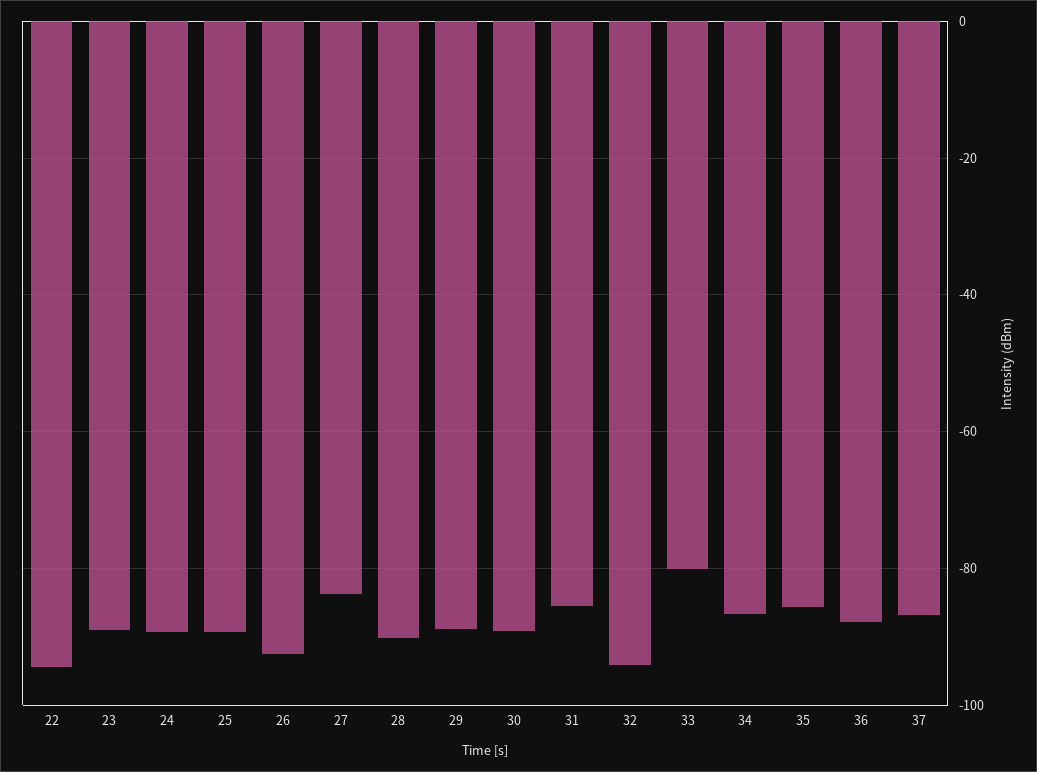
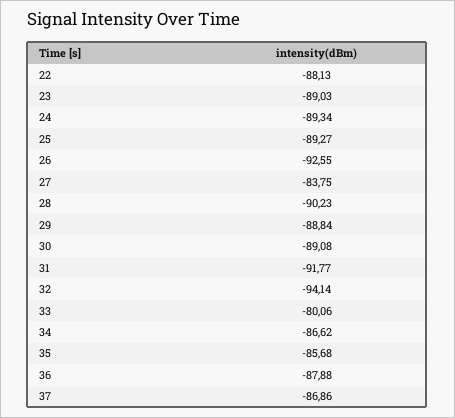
  {
-   "22": -94,
+   "22": -88.13,
    "23": -89.03,
    "24": -89.34,
    "25": -89.27,
    "26": -92.55,
    "27": -83.75,
    "28": -90.23,
    "29": -88.84,
    "30": -89.08,
-   "31": -86,
+   "31": -91.77,
    "32": -94.14,
    "33": -80.06,
    "34": -86.62,
    "35": -85.68,
    "36": -87.88,
    "37": -86.86
  }

